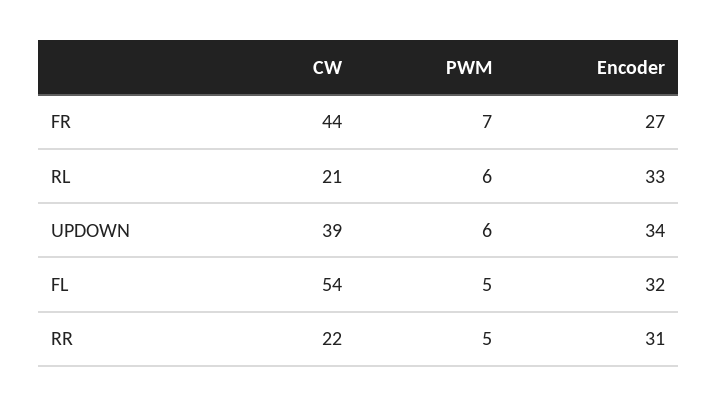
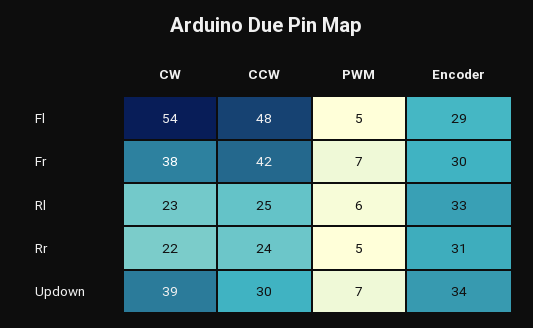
  {
    "CW": {
-     "FR": 44,
+     "FR": 38,
-     "RL": 21,
+     "RL": 23,
      "UPDOWN": 39,
      "FL": 54,
      "RR": 22
    },
    "PWM": {
      "FR": 7,
      "RL": 6,
-     "UPDOWN": 6,
+     "UPDOWN": 7,
      "FL": 5,
      "RR": 5
    },
    "Encoder": {
-     "FR": 27,
+     "FR": 30,
      "RL": 33,
      "UPDOWN": 34,
-     "FL": 32,
+     "FL": 29,
      "RR": 31
-   }
+   },
+   "CCW": {
+     "FL": 48,
+     "FR": 42,
+     "RL": 25,
+     "RR": 24,
+     "UPDOWN": 30
+   }
  }

